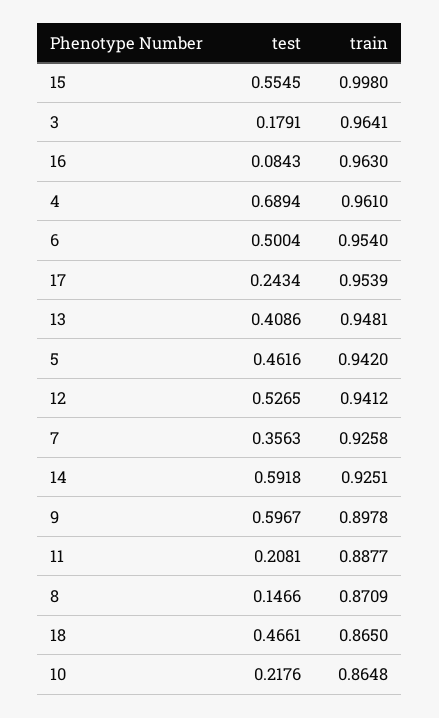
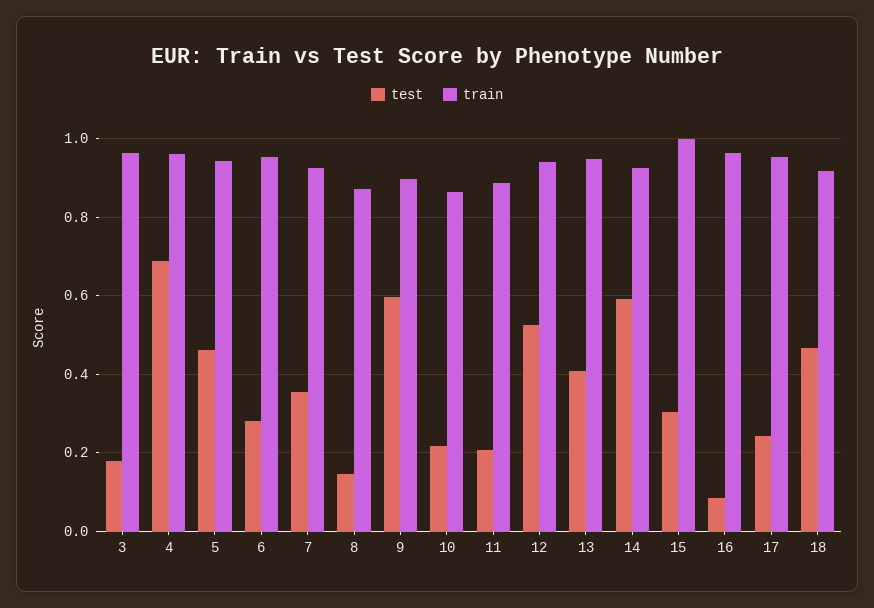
  {
    "test": {
-     "15": 0.5545,
+     "15": 0.3,
      "3": 0.1791,
      "16": 0.0843,
      "4": 0.6894,
-     "6": 0.5004,
+     "6": 0.28,
      "17": 0.2434,
      "13": 0.4086,
      "5": 0.4616,
      "12": 0.5265,
      "7": 0.3563,
      "14": 0.5918,
      "9": 0.5967,
      "11": 0.2081,
      "8": 0.1466,
      "18": 0.4661,
      "10": 0.2176
    },
    "train": {
      "15": 0.998,
      "3": 0.9641,
      "16": 0.963,
      "4": 0.961,
      "6": 0.954,
      "17": 0.9539,
      "13": 0.9481,
      "5": 0.942,
      "12": 0.9412,
      "7": 0.9258,
      "14": 0.9251,
      "9": 0.8978,
      "11": 0.8877,
      "8": 0.8709,
-     "18": 0.865,
+     "18": 0.92,
      "10": 0.8648
    }
  }

